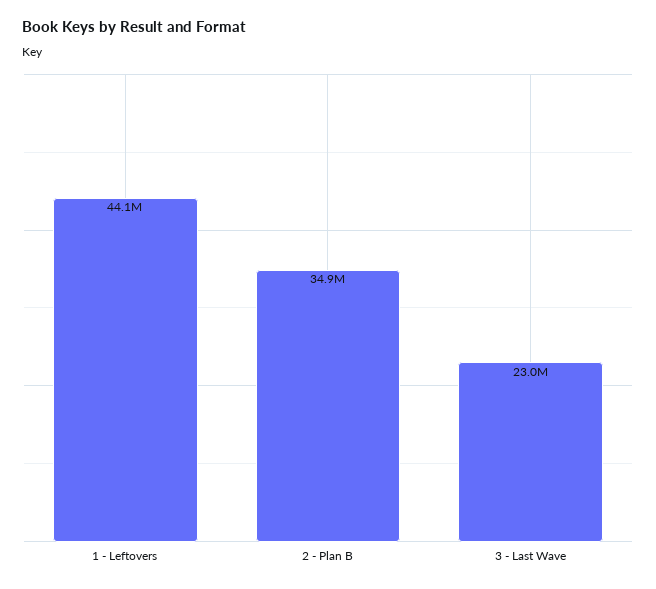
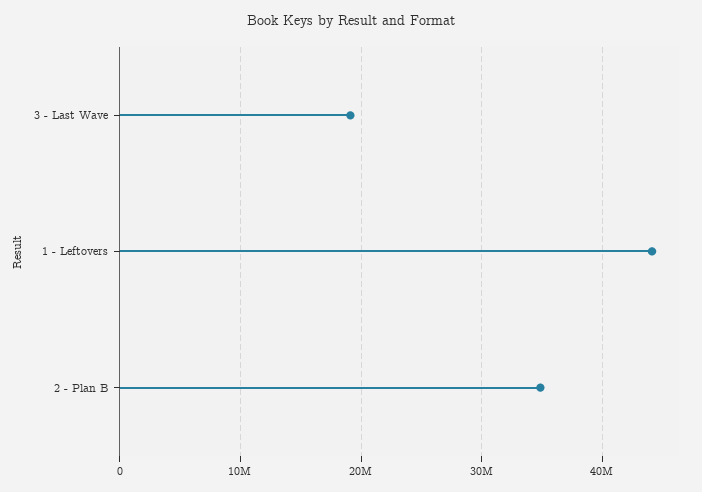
  {
    "1 - Leftovers": 44100000,
    "2 - Plan B": 34900000,
-   "3 - Last Wave": 23000000
+   "3 - Last Wave": 19000000
  }

